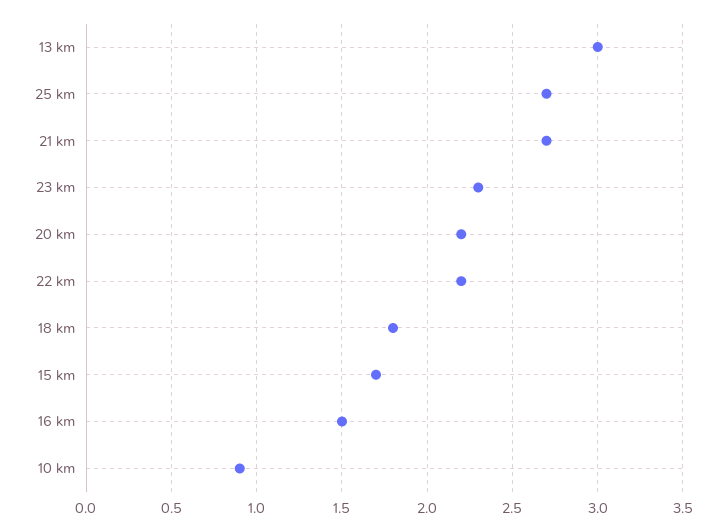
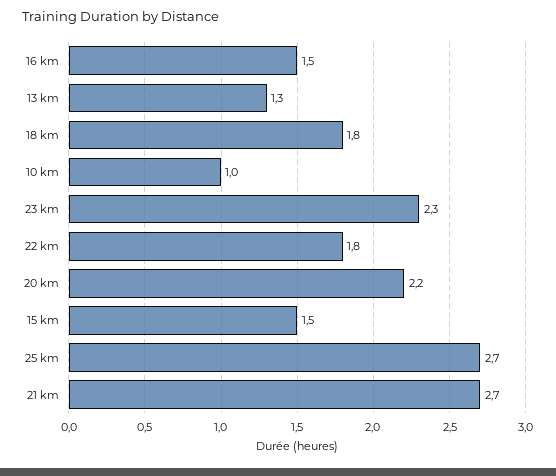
  {
-   "13 km": 3,
+   "13 km": 1.3,
    "25 km": 2.7,
    "21 km": 2.7,
    "23 km": 2.3,
    "20 km": 2.2,
-   "22 km": 2.2,
+   "22 km": 1.8,
    "18 km": 1.8,
-   "15 km": 1.7,
+   "15 km": 1.5,
    "16 km": 1.5,
-   "10 km": 0.9
+   "10 km": 1
  }

